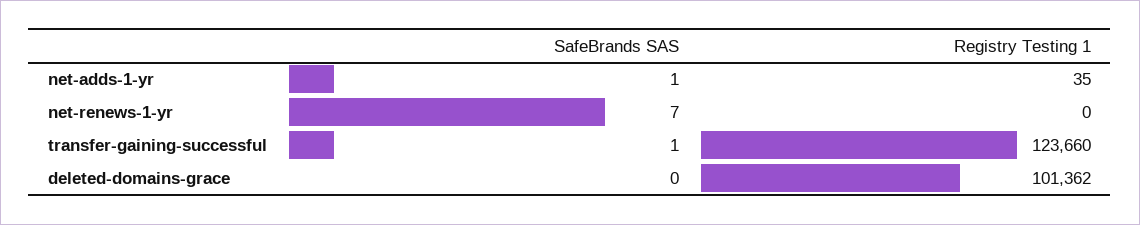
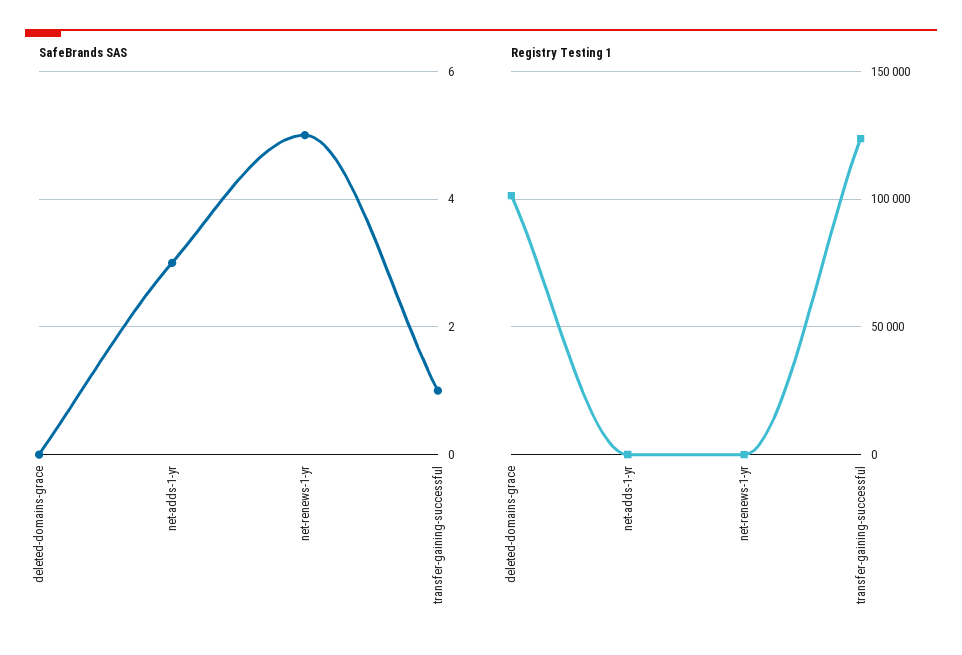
  {
    "SafeBrands SAS": {
-     "net-adds-1-yr": 1,
+     "net-adds-1-yr": 3,
-     "net-renews-1-yr": 7,
+     "net-renews-1-yr": 5,
      "transfer-gaining-successful": 1,
      "deleted-domains-grace": 0
    },
    "Registry Testing 1": {
      "net-adds-1-yr": 35,
      "net-renews-1-yr": 0,
      "transfer-gaining-successful": 123660,
      "deleted-domains-grace": 101362
    }
  }

